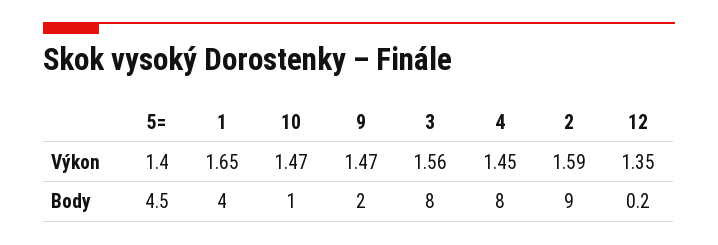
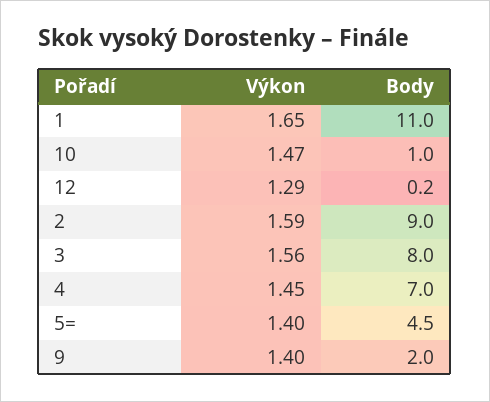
  {
    "5=": {
      "Výkon": 1.4,
      "Body": 4.5
    },
    "1": {
      "Výkon": 1.65,
-     "Body": 4
+     "Body": 11
    },
    "10": {
      "Výkon": 1.47,
      "Body": 1
    },
    "9": {
-     "Výkon": 1.47,
+     "Výkon": 1.4,
      "Body": 2
    },
    "3": {
      "Výkon": 1.56,
      "Body": 8
    },
    "4": {
      "Výkon": 1.45,
-     "Body": 8
+     "Body": 7
    },
    "2": {
      "Výkon": 1.59,
      "Body": 9
    },
    "12": {
-     "Výkon": 1.35,
+     "Výkon": 1.29,
      "Body": 0.2
    }
  }

